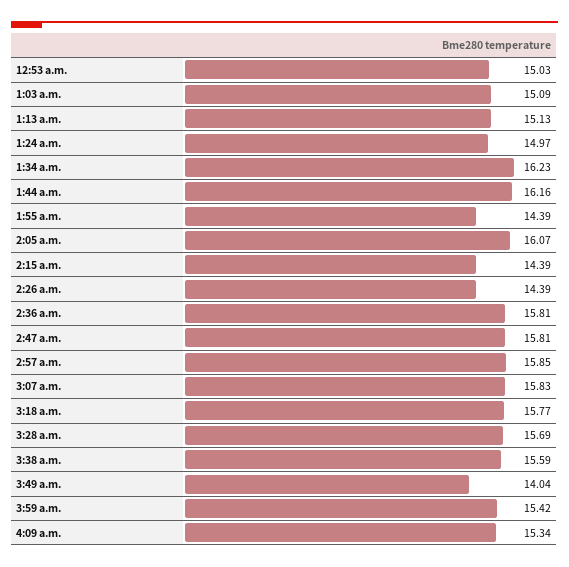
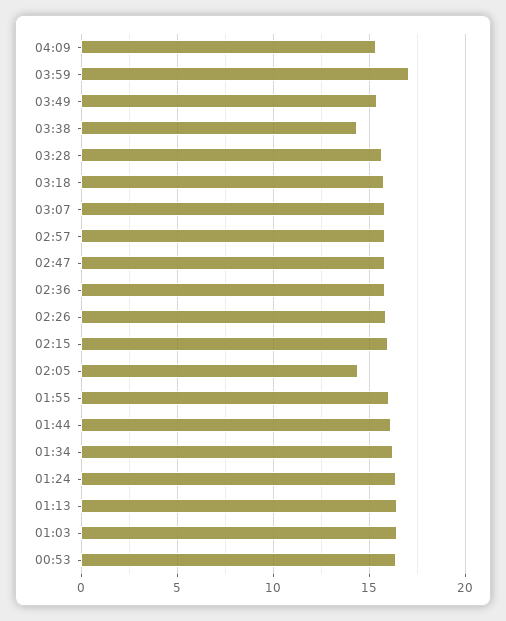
  {
-   "12:53 a.m.": 15.03,
+   "12:53 a.m.": 16.5,
-   "1:03 a.m.": 15.09,
+   "1:03 a.m.": 16.5,
-   "1:13 a.m.": 15.13,
+   "1:13 a.m.": 16.5,
-   "1:24 a.m.": 14.97,
+   "1:24 a.m.": 16.5,
    "1:34 a.m.": 16.23,
    "1:44 a.m.": 16.16,
-   "1:55 a.m.": 14.39,
+   "1:55 a.m.": 16,
-   "2:05 a.m.": 16.07,
+   "2:05 a.m.": 14.5,
-   "2:15 a.m.": 14.39,
+   "2:15 a.m.": 16,
-   "2:26 a.m.": 14.39,
+   "2:26 a.m.": 16,
    "2:36 a.m.": 15.81,
    "2:47 a.m.": 15.81,
    "2:57 a.m.": 15.85,
    "3:07 a.m.": 15.83,
    "3:18 a.m.": 15.77,
    "3:28 a.m.": 15.69,
-   "3:38 a.m.": 15.59,
+   "3:38 a.m.": 14.5,
-   "3:49 a.m.": 14.04,
+   "3:49 a.m.": 15.5,
-   "3:59 a.m.": 15.42,
+   "3:59 a.m.": 17,
    "4:09 a.m.": 15.34
  }

